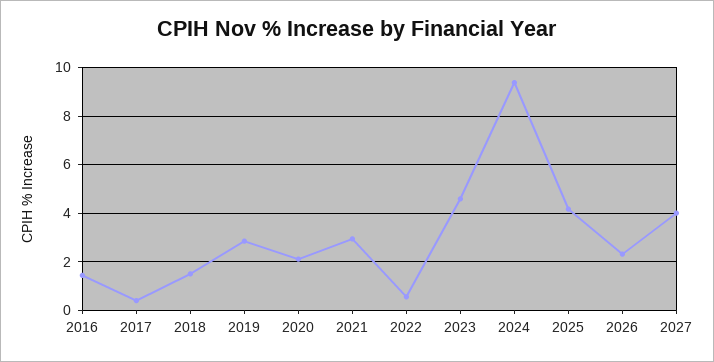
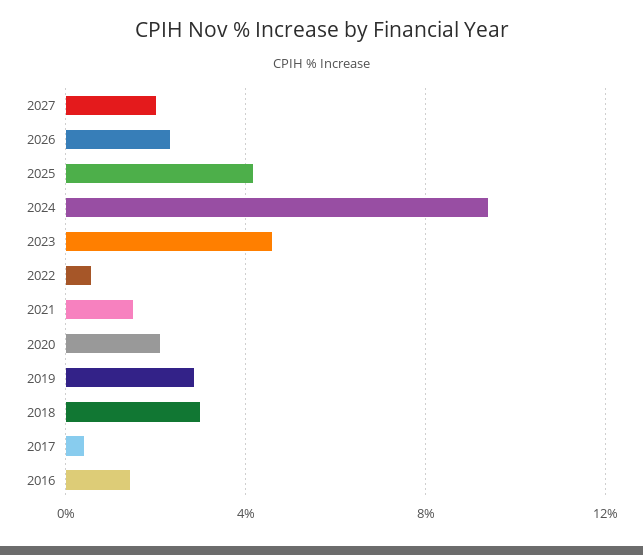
  {
    "2016": 1.5,
    "2017": 0.5,
-   "2018": 1.5,
+   "2018": 3,
    "2019": 2.75,
    "2020": 2,
-   "2021": 3,
+   "2021": 1.5,
    "2022": 0.5,
    "2023": 4.5,
    "2024": 9.5,
    "2025": 4.25,
    "2026": 2.25,
-   "2027": 4
+   "2027": 2
  }

